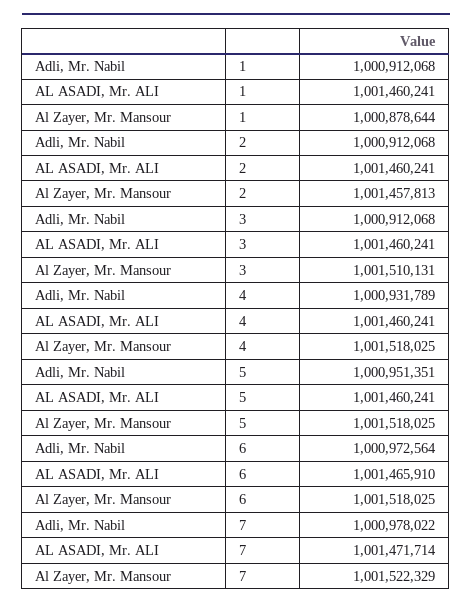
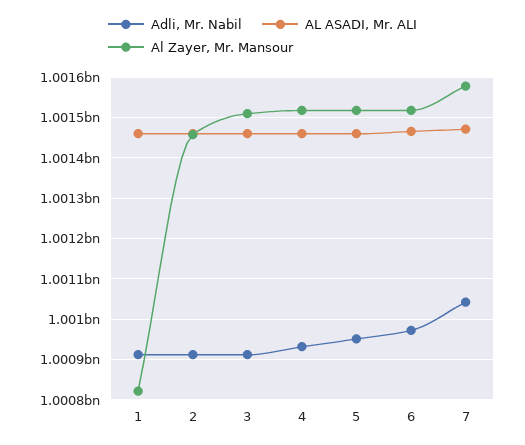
  {
    "Adli, Mr. Nabil": {
      "1": 1000912068,
      "2": 1000912068,
      "3": 1000912068,
      "4": 1000931789,
      "5": 1000951351,
      "6": 1000972564,
-     "7": 1000978022
+     "7": 1001040000
    },
    "AL ASADI, Mr. ALI": {
      "1": 1001460241,
      "2": 1001460241,
      "3": 1001460241,
      "4": 1001460241,
      "5": 1001460241,
      "6": 1001465910,
      "7": 1001471714
    },
    "Al Zayer, Mr. Mansour": {
-     "1": 1000878644,
+     "1": 1000820000,
      "2": 1001457813,
      "3": 1001510131,
      "4": 1001518025,
      "5": 1001518025,
      "6": 1001518025,
-     "7": 1001522329
+     "7": 1001580000
    }
  }

